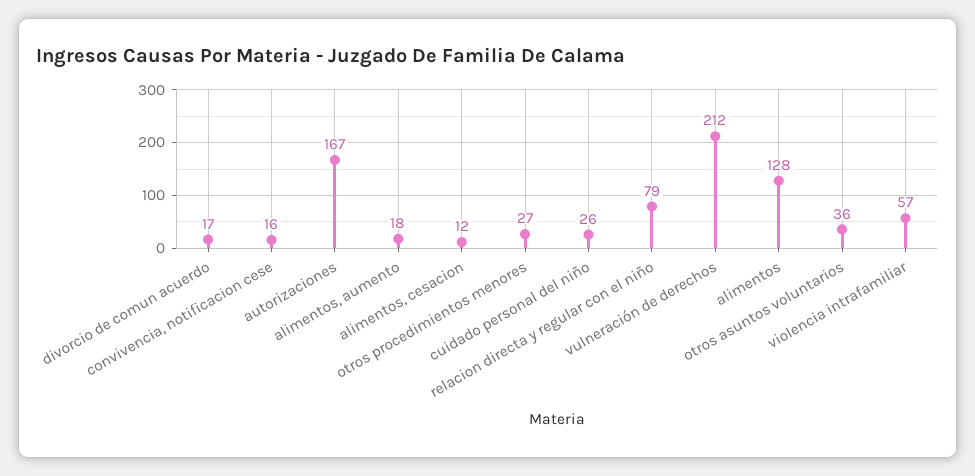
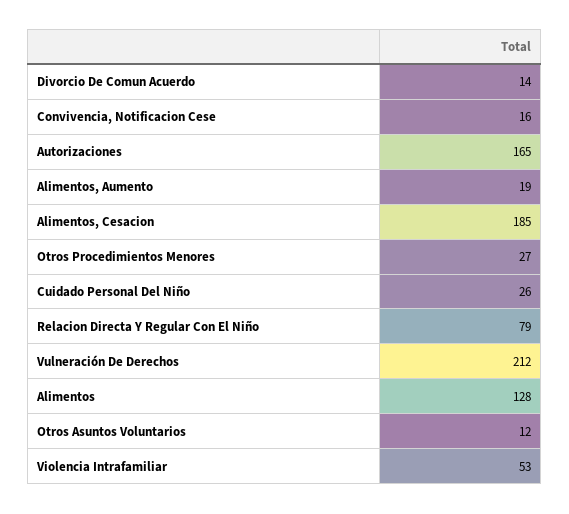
  {
-   "divorcio de comun acuerdo": 17,
+   "divorcio de comun acuerdo": 14,
    "convivencia, notificacion cese": 16,
-   "autorizaciones": 167,
+   "autorizaciones": 165,
-   "alimentos, aumento": 18,
+   "alimentos, aumento": 19,
-   "alimentos, cesacion": 12,
+   "alimentos, cesacion": 185,
    "otros procedimientos menores": 27,
    "cuidado personal del niño": 26,
    "relacion directa y regular con el niño": 79,
    "vulneración de derechos": 212,
    "alimentos": 128,
-   "otros asuntos voluntarios": 36,
+   "otros asuntos voluntarios": 12,
-   "violencia intrafamiliar": 57
+   "violencia intrafamiliar": 53
  }

